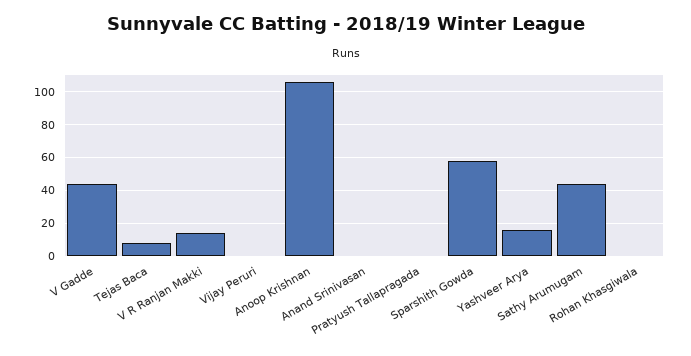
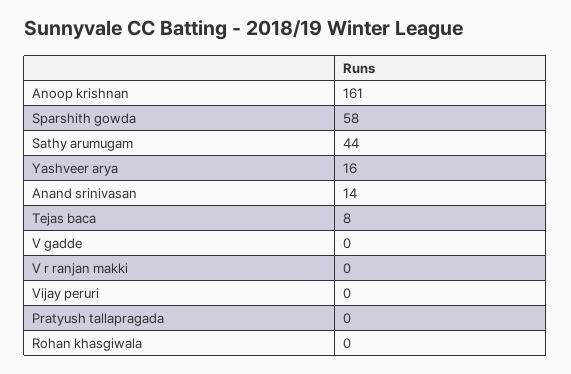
  {
-   "V Gadde": 45,
+   "V Gadde": 0,
    "Tejas Baca": 8,
-   "V R Ranjan Makki": 15,
+   "V R Ranjan Makki": 0,
    "Vijay Peruri": 0,
-   "Anoop Krishnan": 105,
+   "Anoop Krishnan": 161,
-   "Anand Srinivasan": 0,
+   "Anand Srinivasan": 14,
    "Pratyush Tallapragada": 0,
    "Sparshith Gowda": 58,
    "Yashveer Arya": 16,
    "Sathy Arumugam": 44,
    "Rohan Khasgiwala": 0
  }

